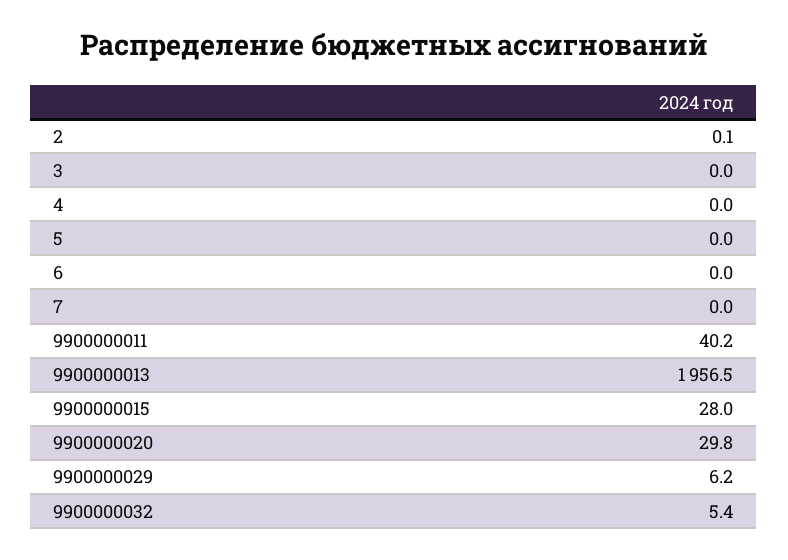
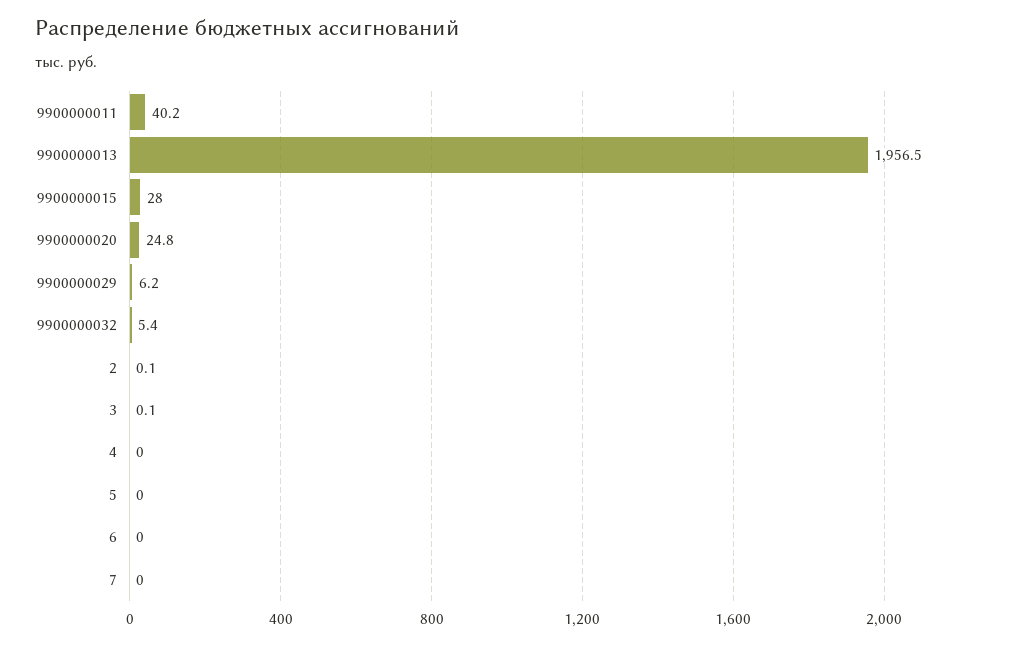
  {
    "2": 0.1,
-   "3": 0,
+   "3": 0.1,
    "4": 0,
    "5": 0,
    "6": 0,
    "7": 0,
    "9900000011": 40.2,
    "9900000013": 1956.5,
    "9900000015": 28,
-   "9900000020": 29.8,
+   "9900000020": 24.8,
    "9900000029": 6.2,
    "9900000032": 5.4
  }

